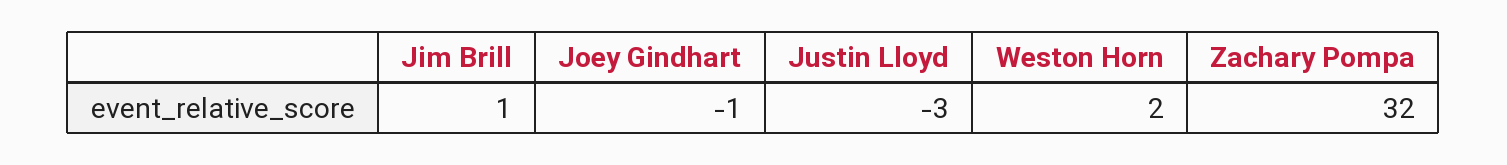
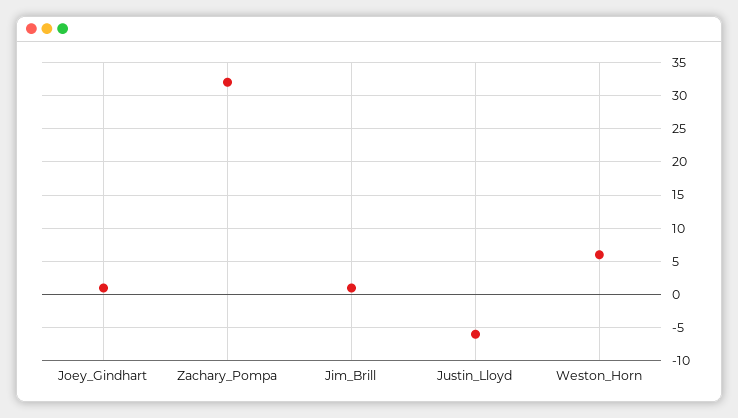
  {
    "Jim Brill": 1,
-   "Joey Gindhart": -1,
+   "Joey Gindhart": 1,
-   "Justin Lloyd": -3,
+   "Justin Lloyd": -6,
-   "Weston Horn": 2,
+   "Weston Horn": 6,
    "Zachary Pompa": 32
  }

